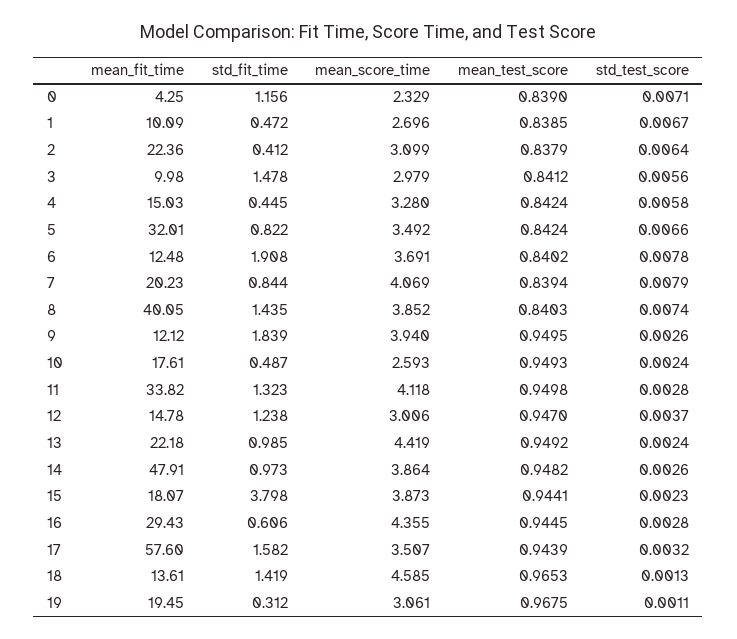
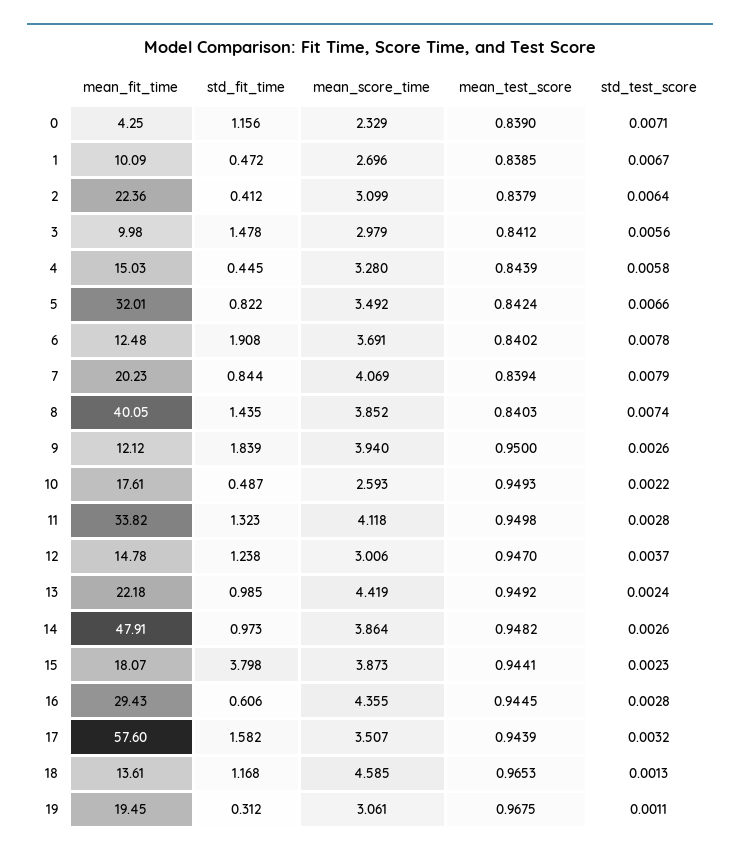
  {
    "mean_fit_time": {
      "0": 4.25,
      "1": 10.09,
      "2": 22.36,
      "3": 9.98,
      "4": 15.03,
      "5": 32.01,
      "6": 12.48,
      "7": 20.23,
      "8": 40.05,
      "9": 12.12,
      "10": 17.61,
      "11": 33.82,
      "12": 14.78,
      "13": 22.18,
      "14": 47.91,
      "15": 18.07,
      "16": 29.43,
      "17": 57.6,
      "18": 13.61,
      "19": 19.45
    },
    "std_fit_time": {
      "0": 1.156,
      "1": 0.472,
      "2": 0.412,
      "3": 1.478,
      "4": 0.445,
      "5": 0.822,
      "6": 1.908,
      "7": 0.844,
      "8": 1.435,
      "9": 1.839,
      "10": 0.487,
      "11": 1.323,
      "12": 1.238,
      "13": 0.985,
      "14": 0.973,
      "15": 3.798,
      "16": 0.606,
      "17": 1.582,
-     "18": 1.419,
+     "18": 1.168,
      "19": 0.312
    },
    "mean_score_time": {
      "0": 2.329,
      "1": 2.696,
      "2": 3.099,
      "3": 2.979,
      "4": 3.28,
      "5": 3.492,
      "6": 3.691,
      "7": 4.069,
      "8": 3.852,
      "9": 3.94,
      "10": 2.593,
      "11": 4.118,
      "12": 3.006,
      "13": 4.419,
      "14": 3.864,
      "15": 3.873,
      "16": 4.355,
      "17": 3.507,
      "18": 4.585,
      "19": 3.061
    },
    "mean_test_score": {
      "0": 0.839,
      "1": 0.8385,
      "2": 0.8379,
      "3": 0.8412,
-     "4": 0.8424,
+     "4": 0.8439,
      "5": 0.8424,
      "6": 0.8402,
      "7": 0.8394,
      "8": 0.8403,
-     "9": 0.9495,
+     "9": 0.95,
      "10": 0.9493,
      "11": 0.9498,
      "12": 0.947,
      "13": 0.9492,
      "14": 0.9482,
      "15": 0.9441,
      "16": 0.9445,
      "17": 0.9439,
      "18": 0.9653,
      "19": 0.9675
    },
    "std_test_score": {
      "0": 0.0071,
      "1": 0.0067,
      "2": 0.0064,
      "3": 0.0056,
      "4": 0.0058,
      "5": 0.0066,
      "6": 0.0078,
      "7": 0.0079,
      "8": 0.0074,
      "9": 0.0026,
-     "10": 0.0024,
+     "10": 0.0022,
      "11": 0.0028,
      "12": 0.0037,
      "13": 0.0024,
      "14": 0.0026,
      "15": 0.0023,
      "16": 0.0028,
      "17": 0.0032,
      "18": 0.0013,
      "19": 0.0011
    }
  }

